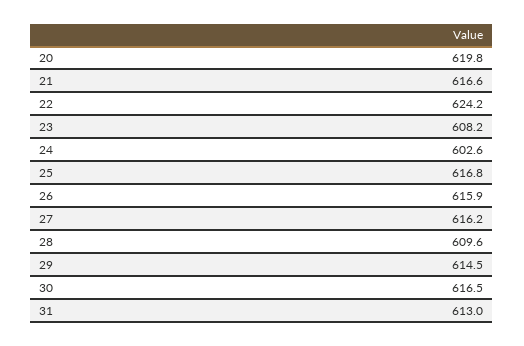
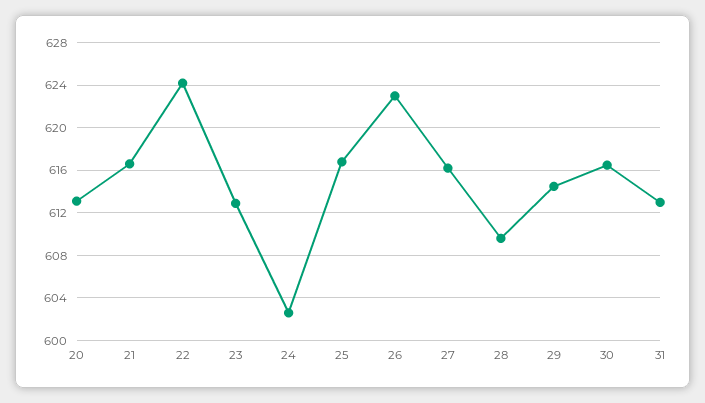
  {
-   "20": 619.8,
+   "20": 613,
    "21": 616.6,
    "22": 624.2,
-   "23": 608.2,
+   "23": 613,
    "24": 602.6,
    "25": 616.8,
-   "26": 615.9,
+   "26": 623,
    "27": 616.2,
    "28": 609.6,
    "29": 614.5,
    "30": 616.5,
    "31": 613
  }

